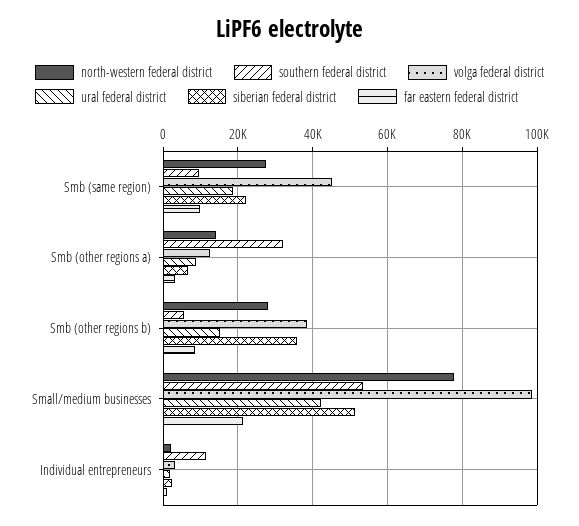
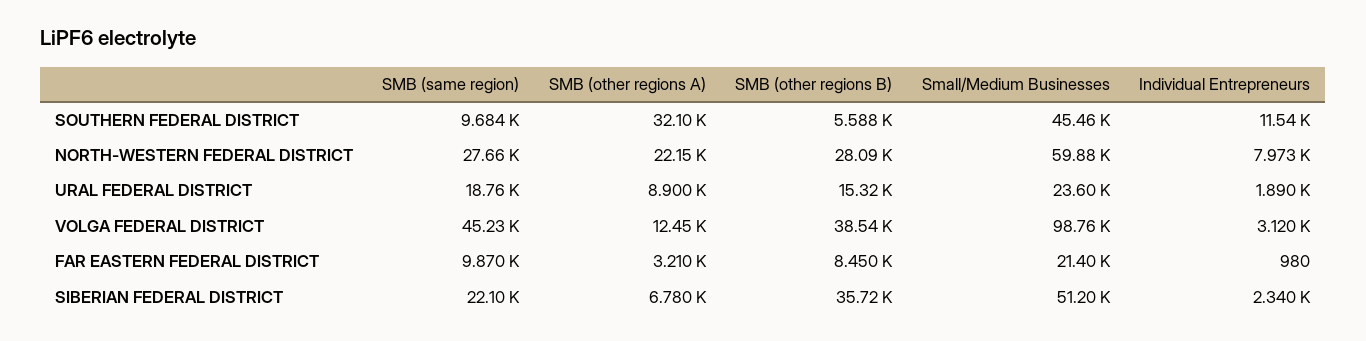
  {
    "north-western federal district": {
      "Smb (same region)": 27660,
-     "Smb (other regions a)": 14000,
+     "Smb (other regions a)": 22150,
      "Smb (other regions b)": 28090,
-     "Small/medium businesses": 78000,
+     "Small/medium businesses": 59880,
-     "Individual entrepreneurs": 2000
+     "Individual entrepreneurs": 7973
    },
    "southern federal district": {
      "Smb (same region)": 9684,
      "Smb (other regions a)": 32100,
      "Smb (other regions b)": 5588,
-     "Small/medium businesses": 54000,
+     "Small/medium businesses": 45460,
      "Individual entrepreneurs": 11540
    },
    "volga federal district": {
      "Smb (same region)": 45230,
      "Smb (other regions a)": 12450,
      "Smb (other regions b)": 38540,
      "Small/medium businesses": 98760,
      "Individual entrepreneurs": 3120
    },
    "ural federal district": {
      "Smb (same region)": 18760,
      "Smb (other regions a)": 8900,
      "Smb (other regions b)": 15320,
-     "Small/medium businesses": 42000,
+     "Small/medium businesses": 23600,
      "Individual entrepreneurs": 1890
    },
    "siberian federal district": {
      "Smb (same region)": 22100,
      "Smb (other regions a)": 6780,
      "Smb (other regions b)": 35720,
      "Small/medium businesses": 51200,
      "Individual entrepreneurs": 2340
    },
    "far eastern federal district": {
      "Smb (same region)": 9870,
      "Smb (other regions a)": 3210,
      "Smb (other regions b)": 8450,
      "Small/medium businesses": 21400,
      "Individual entrepreneurs": 980
    }
  }

